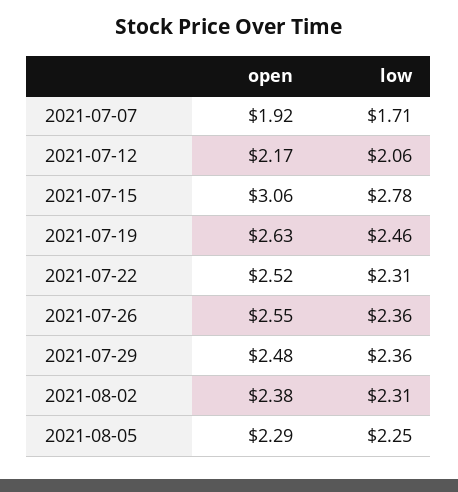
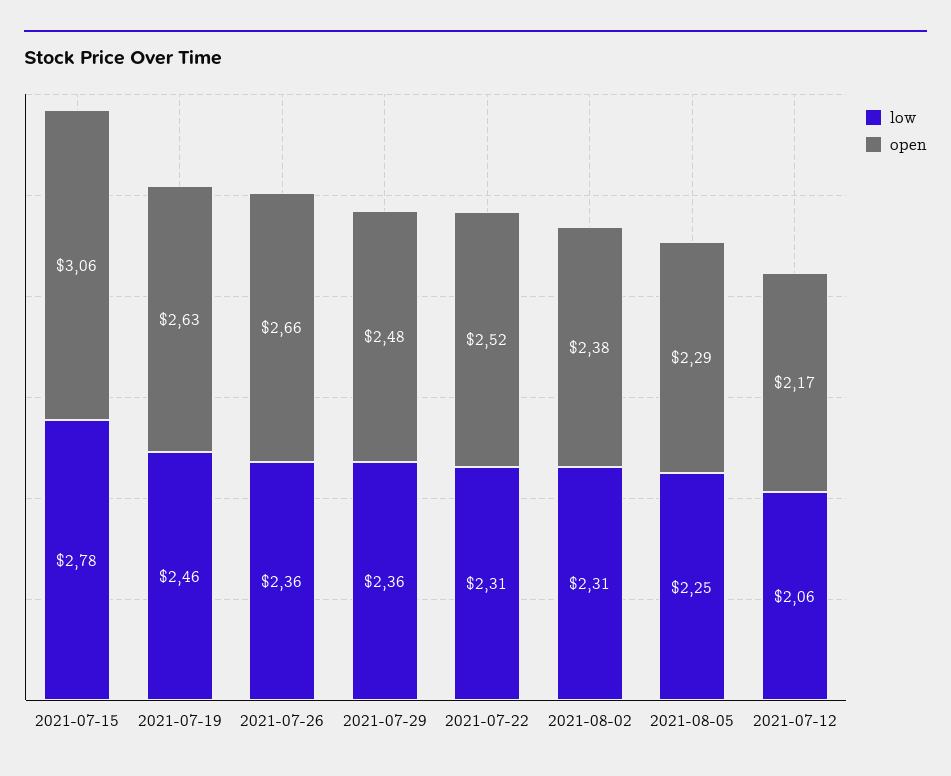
  {
    "open": {
-     "2021-07-07": 1.92,
      "2021-07-12": 2.17,
      "2021-07-15": 3.06,
      "2021-07-19": 2.63,
      "2021-07-22": 2.52,
-     "2021-07-26": 2.55,
+     "2021-07-26": 2.66,
      "2021-07-29": 2.48,
      "2021-08-02": 2.38,
      "2021-08-05": 2.29
    },
    "low": {
-     "2021-07-07": 1.71,
      "2021-07-12": 2.06,
      "2021-07-15": 2.78,
      "2021-07-19": 2.46,
      "2021-07-22": 2.31,
      "2021-07-26": 2.36,
      "2021-07-29": 2.36,
      "2021-08-02": 2.31,
      "2021-08-05": 2.25
    }
  }

